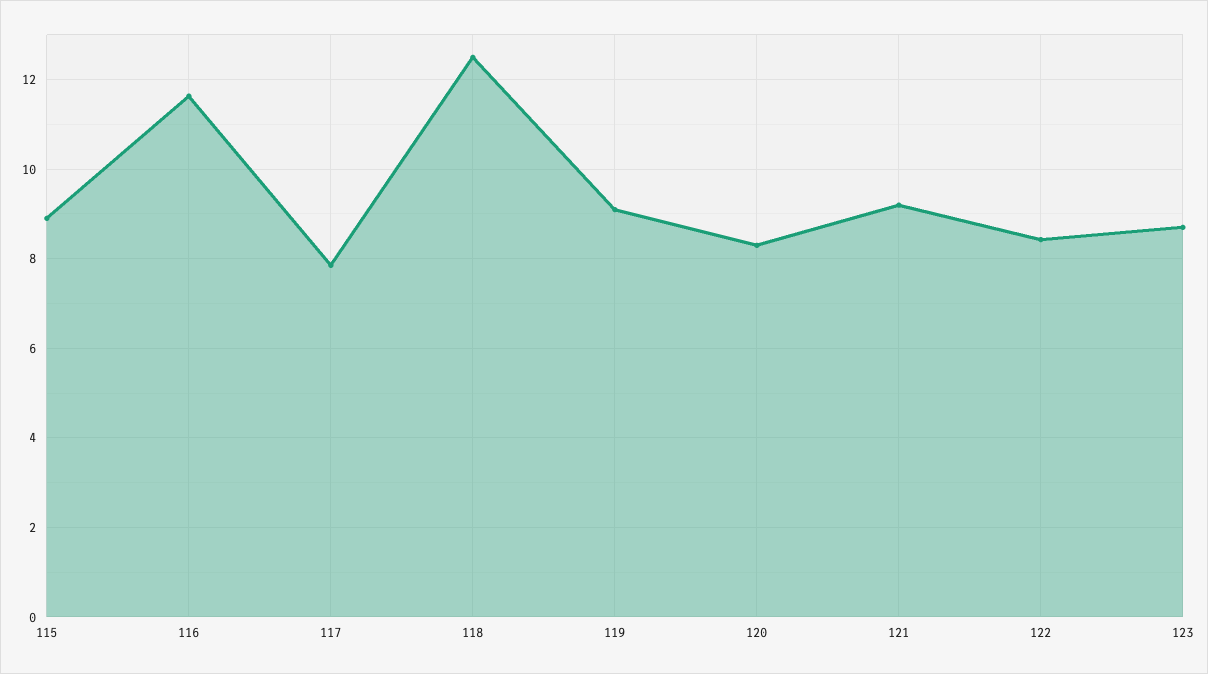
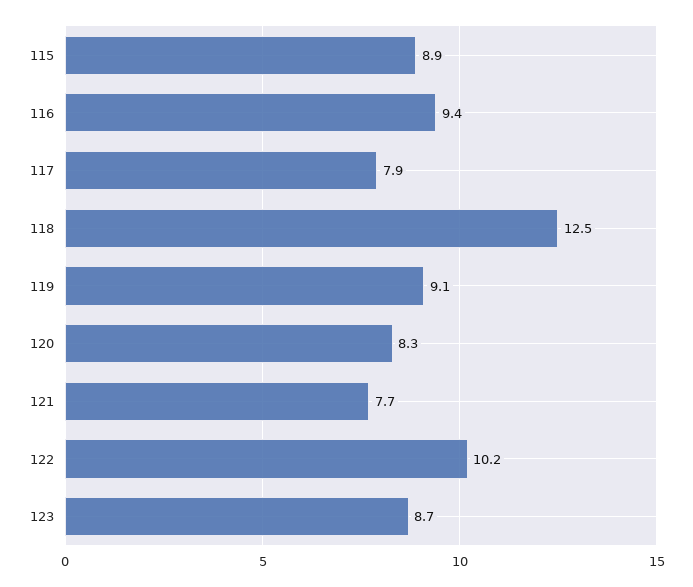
  {
    "115": 8.9,
-   "116": 11.6,
+   "116": 9.4,
    "117": 7.9,
    "118": 12.5,
    "119": 9.1,
    "120": 8.3,
-   "121": 9.2,
+   "121": 7.7,
-   "122": 8.4,
+   "122": 10.2,
    "123": 8.7
  }

